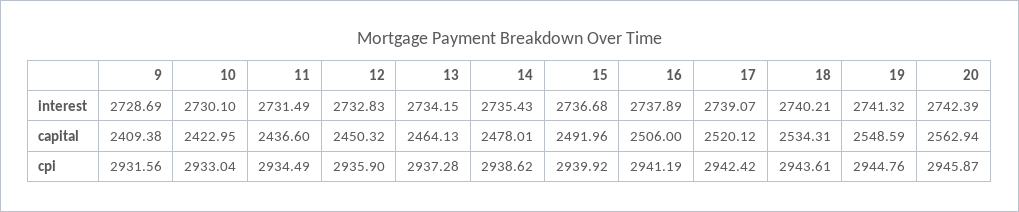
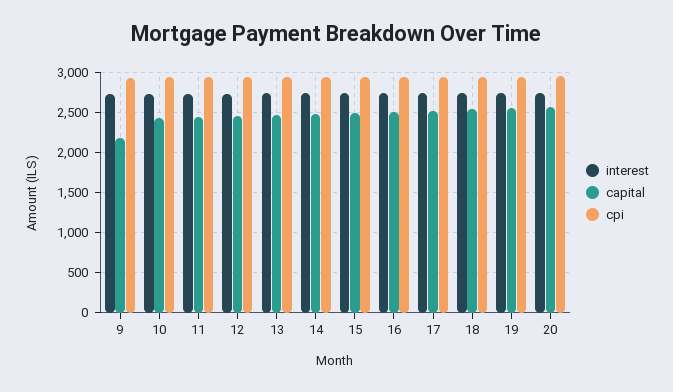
  {
    "interest": {
      "9": 2728.69,
      "10": 2730.1,
      "11": 2731.49,
      "12": 2732.83,
      "13": 2734.15,
      "14": 2735.43,
      "15": 2736.68,
      "16": 2737.89,
      "17": 2739.07,
      "18": 2740.21,
      "19": 2741.32,
      "20": 2742.39
    },
    "capital": {
-     "9": 2409.38,
+     "9": 2200,
      "10": 2422.95,
      "11": 2436.6,
      "12": 2450.32,
      "13": 2464.13,
      "14": 2478.01,
      "15": 2491.96,
      "16": 2506,
      "17": 2520.12,
      "18": 2534.31,
      "19": 2548.59,
      "20": 2562.94
    },
    "cpi": {
      "9": 2931.56,
      "10": 2933.04,
      "11": 2934.49,
      "12": 2935.9,
      "13": 2937.28,
      "14": 2938.62,
      "15": 2939.92,
      "16": 2941.19,
      "17": 2942.42,
      "18": 2943.61,
      "19": 2944.76,
      "20": 2945.87
    }
  }

